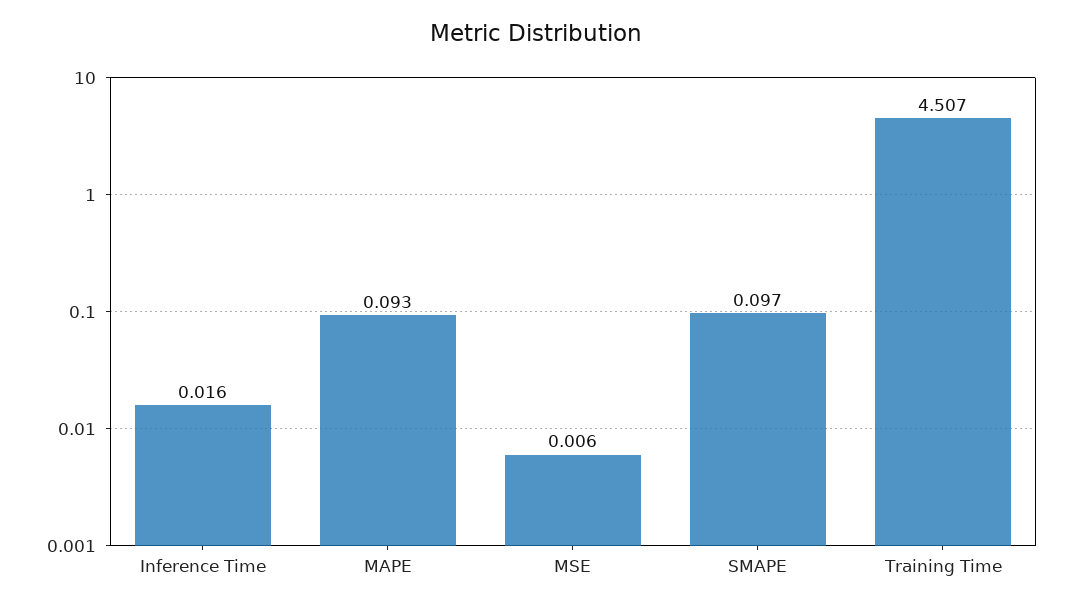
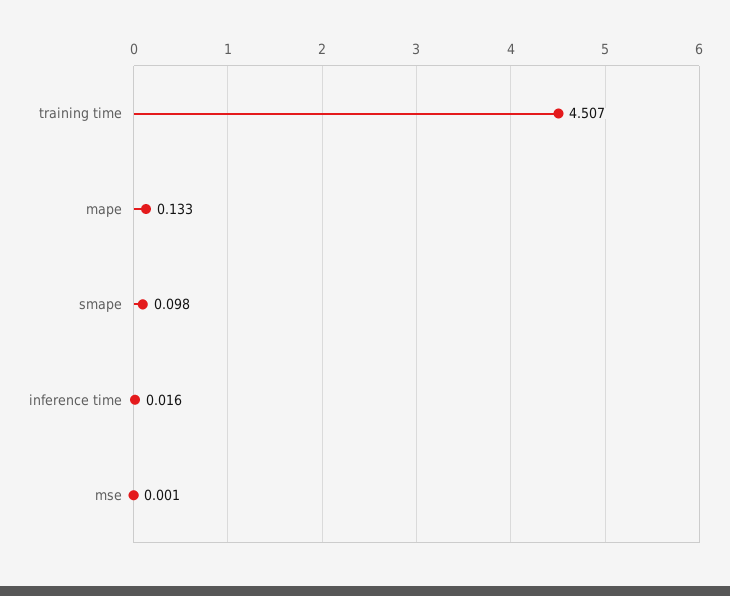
  {
    "Inference Time": 0.016,
-   "MAPE": 0.093,
+   "MAPE": 0.133,
-   "MSE": 0.006,
+   "MSE": 0.001,
-   "SMAPE": 0.097,
+   "SMAPE": 0.098,
    "Training Time": 4.507
  }

